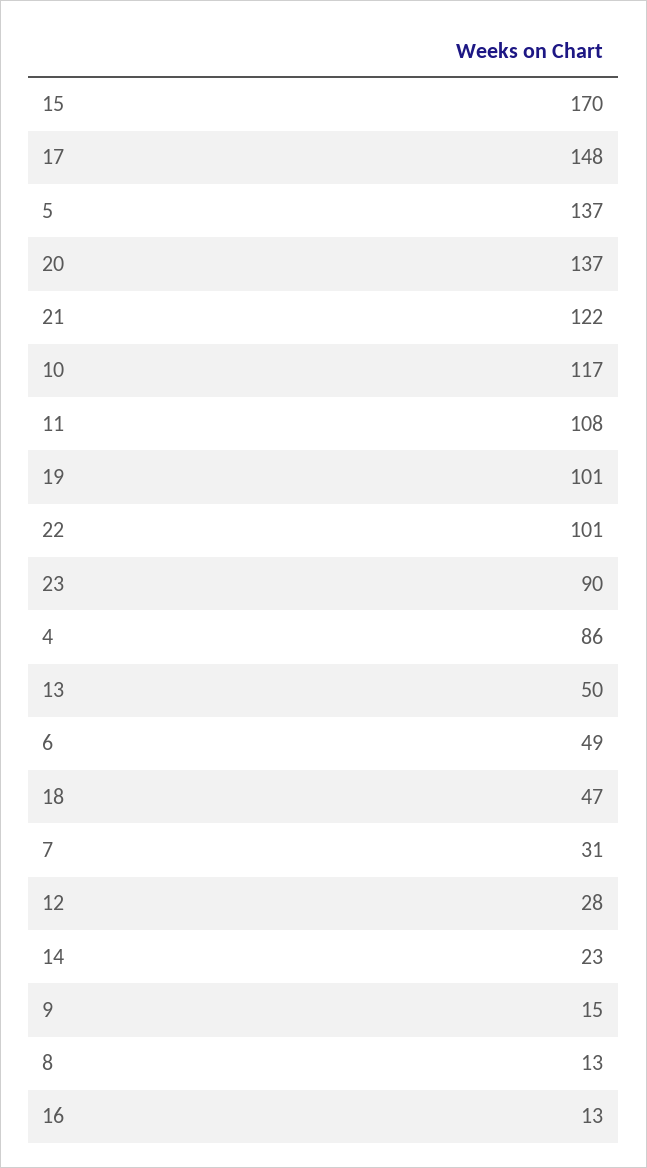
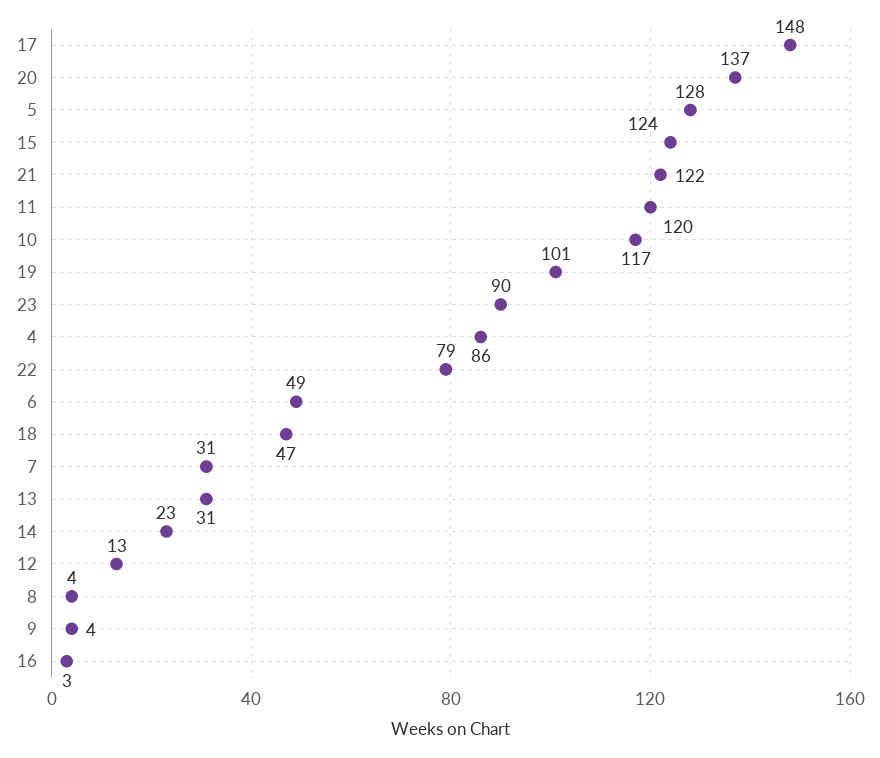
  {
-   "15": 170,
+   "15": 124,
    "17": 148,
-   "5": 137,
+   "5": 128,
    "20": 137,
    "21": 122,
    "10": 117,
-   "11": 108,
+   "11": 120,
    "19": 101,
-   "22": 101,
+   "22": 79,
    "23": 90,
    "4": 86,
-   "13": 50,
+   "13": 31,
    "6": 49,
    "18": 47,
    "7": 31,
-   "12": 28,
+   "12": 13,
    "14": 23,
-   "9": 15,
+   "9": 4,
-   "8": 13,
+   "8": 4,
-   "16": 13
+   "16": 3
  }

